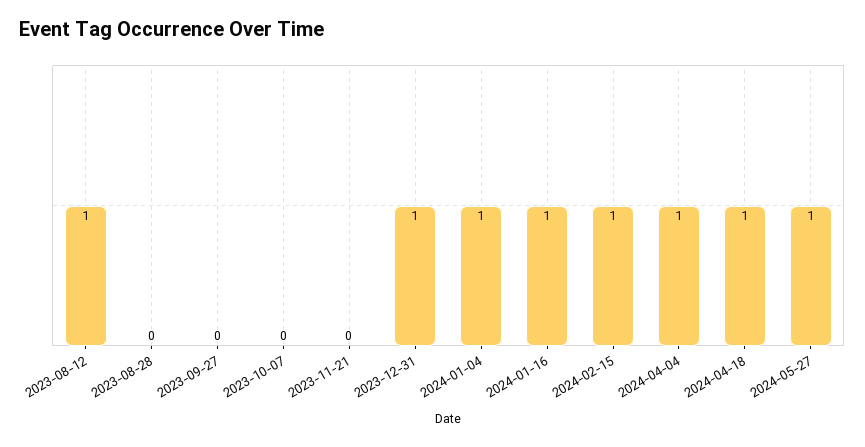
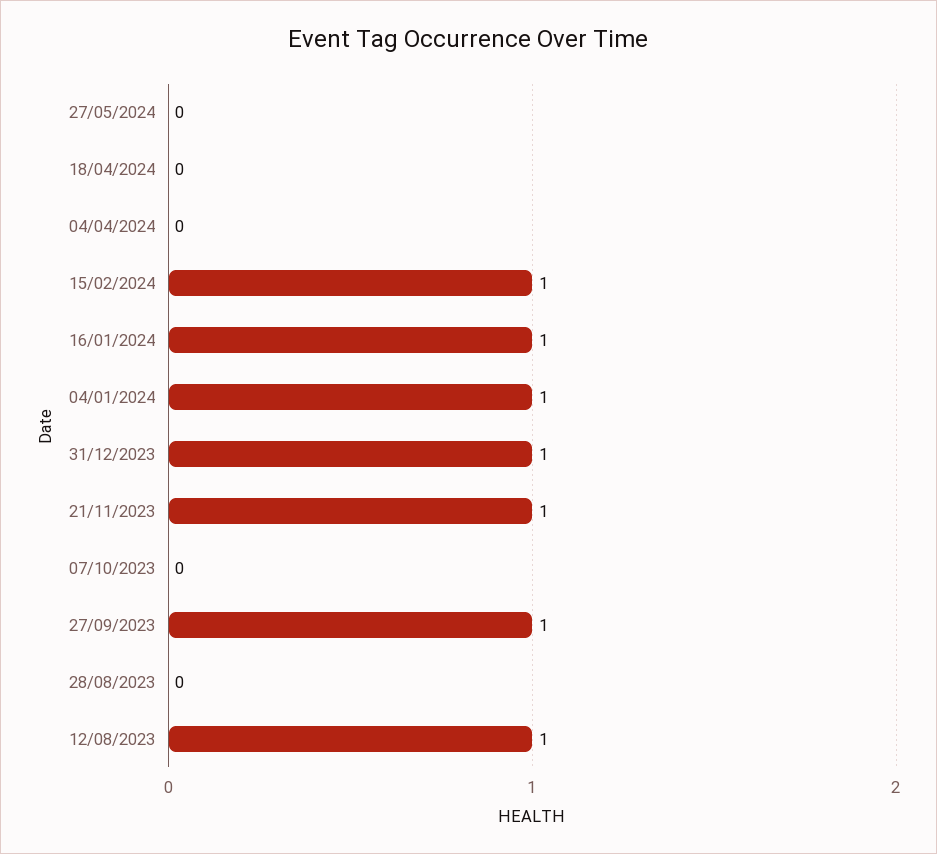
  {
    "2023-08-12": 1,
    "2023-08-28": 0,
-   "2023-09-27": 0,
+   "2023-09-27": 1,
    "2023-10-07": 0,
-   "2023-11-21": 0,
+   "2023-11-21": 1,
    "2023-12-31": 1,
    "2024-01-04": 1,
    "2024-01-16": 1,
    "2024-02-15": 1,
-   "2024-04-04": 1,
+   "2024-04-04": 0,
-   "2024-04-18": 1,
+   "2024-04-18": 0,
-   "2024-05-27": 1
+   "2024-05-27": 0
  }

